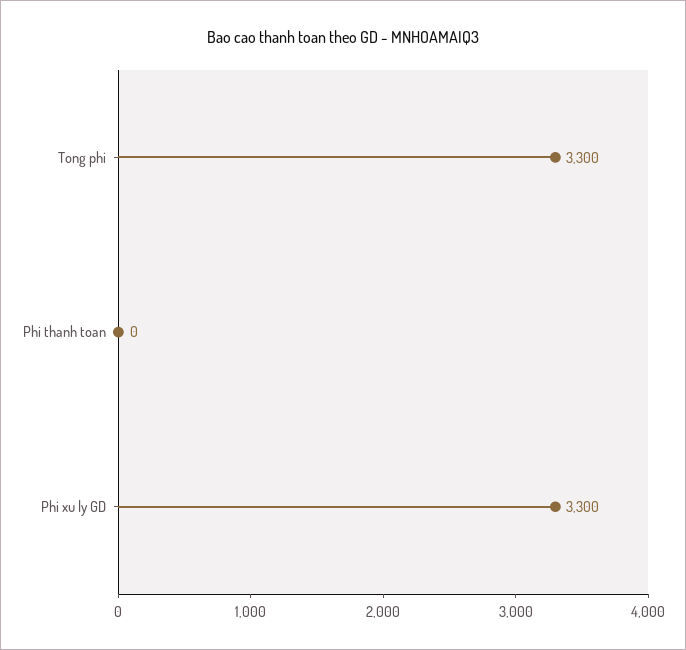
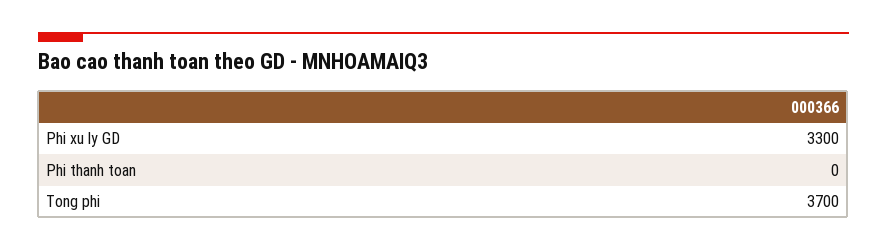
  {
-   "Tong phi": 3300,
+   "Tong phi": 3700,
    "Phi thanh toan": 0,
    "Phi xu ly GD": 3300
  }

